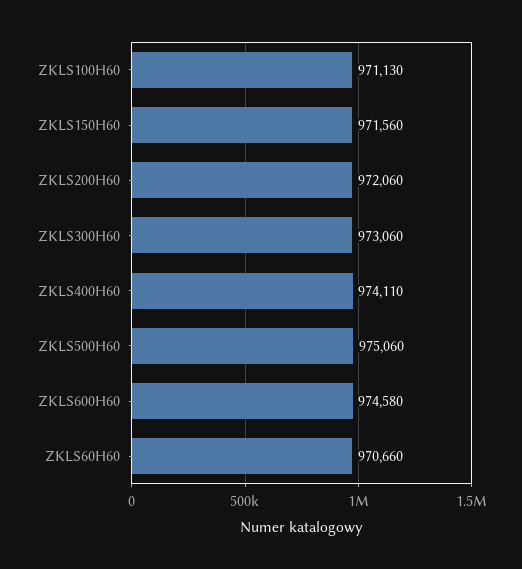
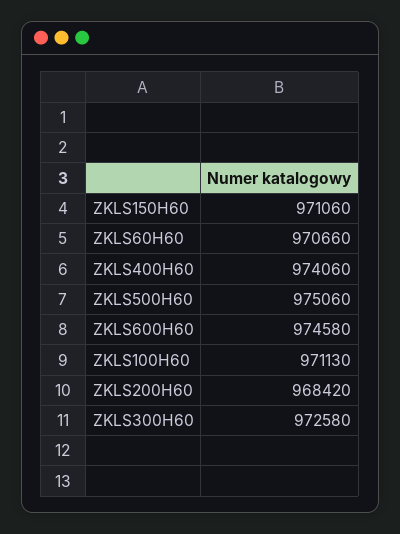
  {
    "ZKLS100H60": 971130,
-   "ZKLS150H60": 971560,
+   "ZKLS150H60": 971060,
-   "ZKLS200H60": 972060,
+   "ZKLS200H60": 968420,
-   "ZKLS300H60": 973060,
+   "ZKLS300H60": 972580,
-   "ZKLS400H60": 974110,
+   "ZKLS400H60": 974060,
    "ZKLS500H60": 975060,
    "ZKLS600H60": 974580,
    "ZKLS60H60": 970660
  }

